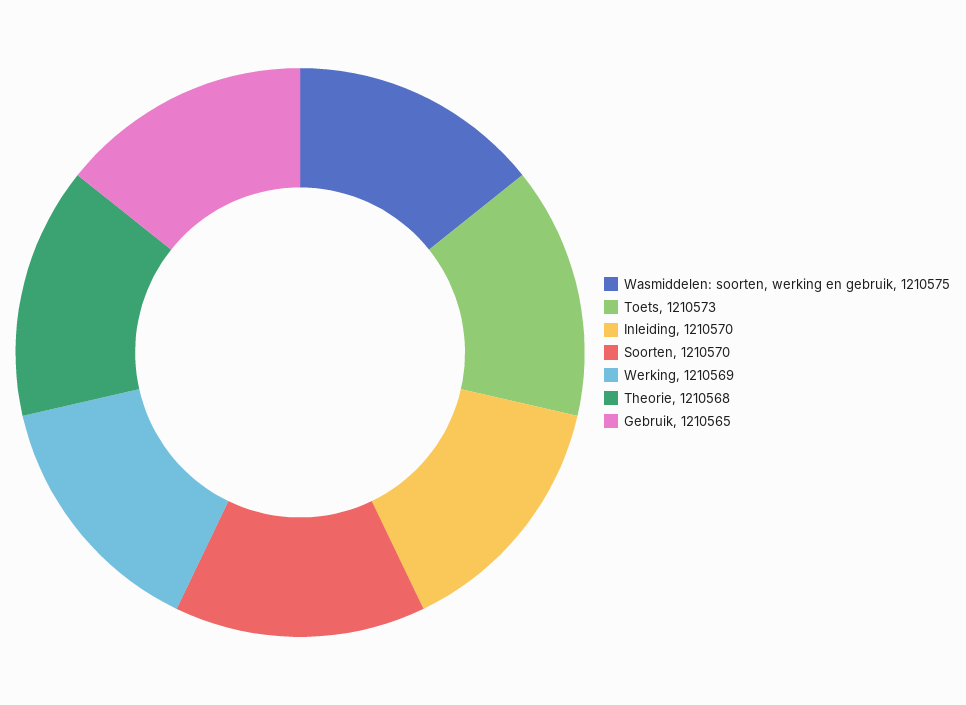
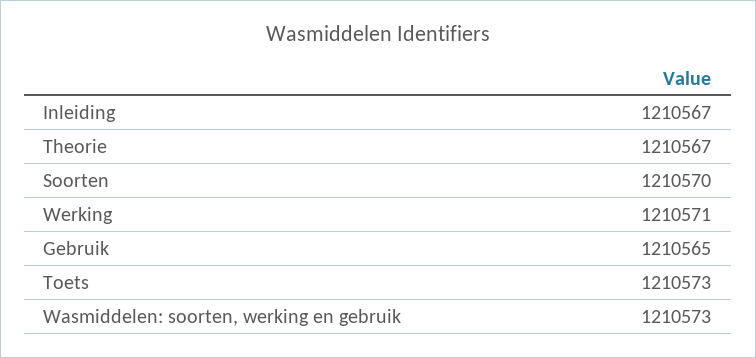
  {
-   "Wasmiddelen: soorten, werking en gebruik": 1210575,
+   "Wasmiddelen: soorten, werking en gebruik": 1210573,
    "Toets": 1210573,
-   "Inleiding": 1210570,
+   "Inleiding": 1210567,
    "Soorten": 1210570,
-   "Werking": 1210569,
+   "Werking": 1210571,
-   "Theorie": 1210568,
+   "Theorie": 1210567,
    "Gebruik": 1210565
  }

